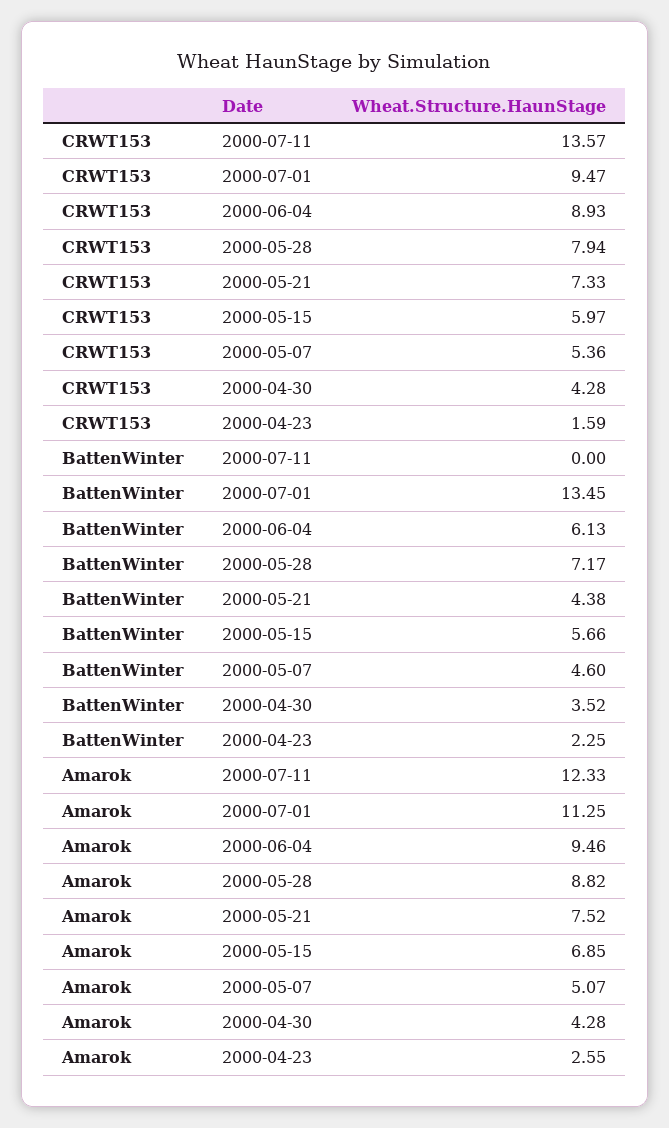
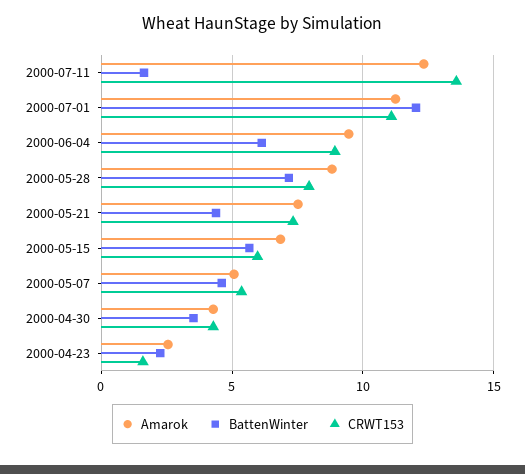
  {
    "CRWT153": {
      "2000-07-11": 13.57,
-     "2000-07-01": 9.47,
+     "2000-07-01": 11,
      "2000-06-04": 8.93,
      "2000-05-28": 7.94,
      "2000-05-21": 7.33,
      "2000-05-15": 5.97,
      "2000-05-07": 5.36,
      "2000-04-30": 4.28,
      "2000-04-23": 1.59
    },
    "BattenWinter": {
-     "2000-07-11": 0,
+     "2000-07-11": 1.5,
-     "2000-07-01": 13.45,
+     "2000-07-01": 12,
      "2000-06-04": 6.13,
      "2000-05-28": 7.17,
      "2000-05-21": 4.38,
      "2000-05-15": 5.66,
      "2000-05-07": 4.6,
      "2000-04-30": 3.52,
      "2000-04-23": 2.25
    },
    "Amarok": {
      "2000-07-11": 12.33,
      "2000-07-01": 11.25,
      "2000-06-04": 9.46,
      "2000-05-28": 8.82,
      "2000-05-21": 7.52,
      "2000-05-15": 6.85,
      "2000-05-07": 5.07,
      "2000-04-30": 4.28,
      "2000-04-23": 2.55
    }
  }

